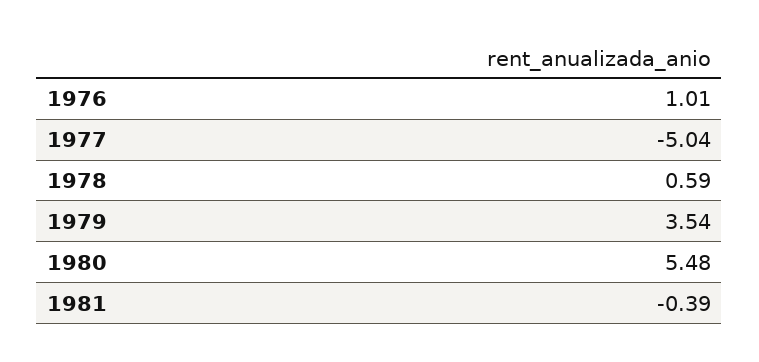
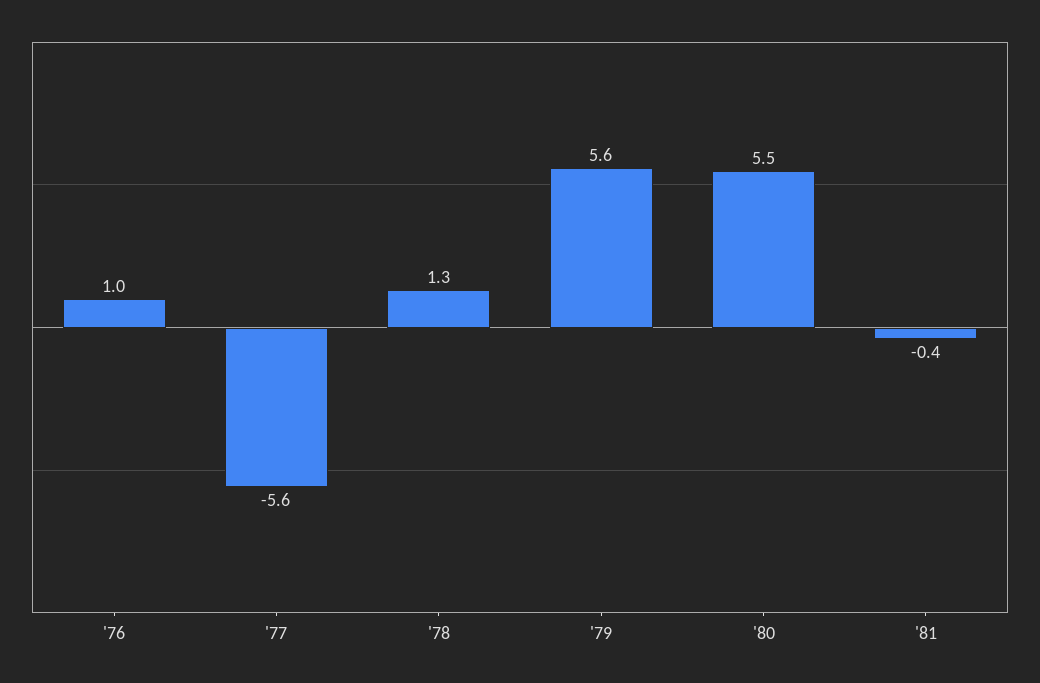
  {
    "1976": 1.01,
-   "1977": -5.04,
+   "1977": -5.6,
-   "1978": 0.59,
+   "1978": 1.3,
-   "1979": 3.54,
+   "1979": 5.6,
    "1980": 5.48,
    "1981": -0.39
  }

